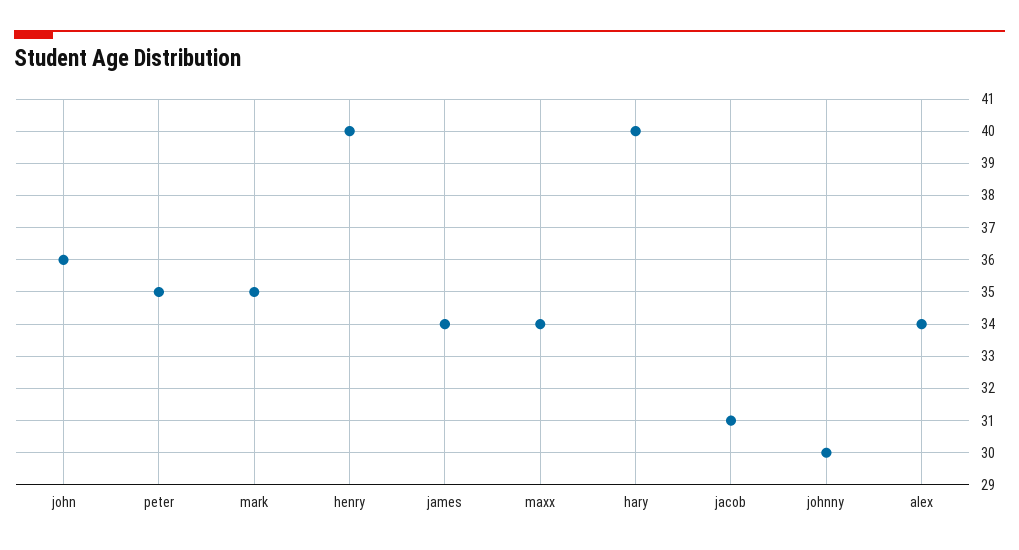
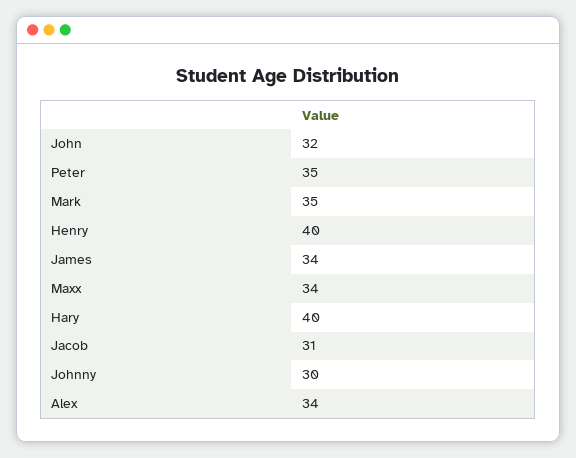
  {
-   "john": 36,
+   "john": 32,
    "peter": 35,
    "mark": 35,
    "henry": 40,
    "james": 34,
    "maxx": 34,
    "hary": 40,
    "jacob": 31,
    "johnny": 30,
    "alex": 34
  }

